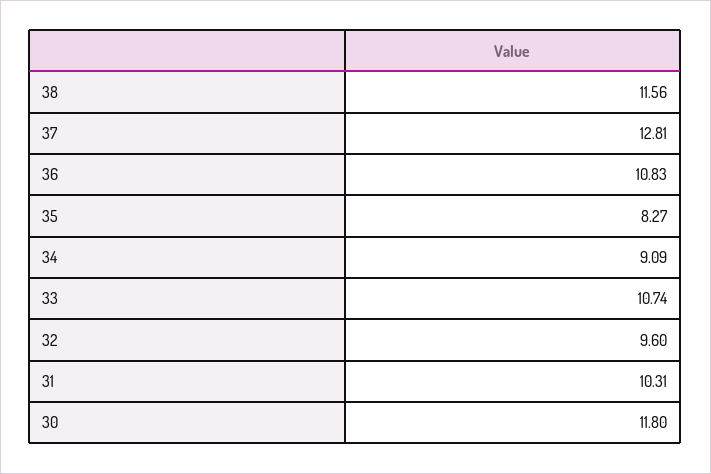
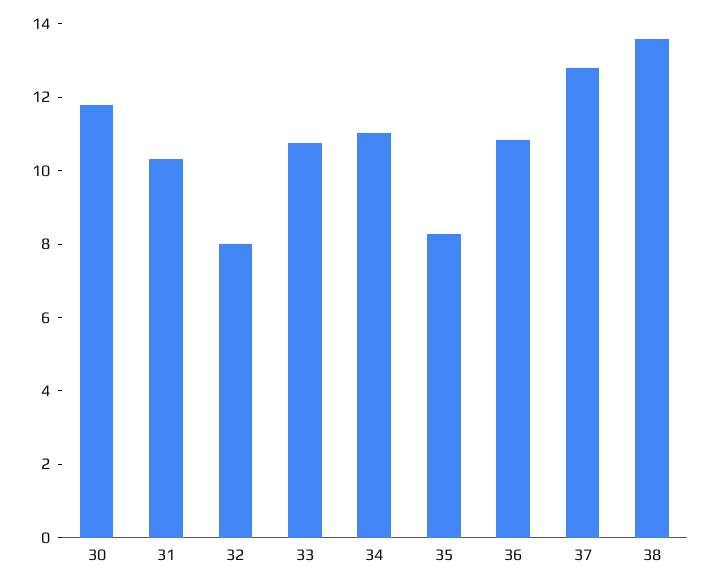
  {
-   "38": 11.56,
+   "38": 13.5,
    "37": 12.81,
    "36": 10.83,
    "35": 8.27,
-   "34": 9.09,
+   "34": 11,
    "33": 10.74,
-   "32": 9.6,
+   "32": 8,
    "31": 10.31,
    "30": 11.8
  }

